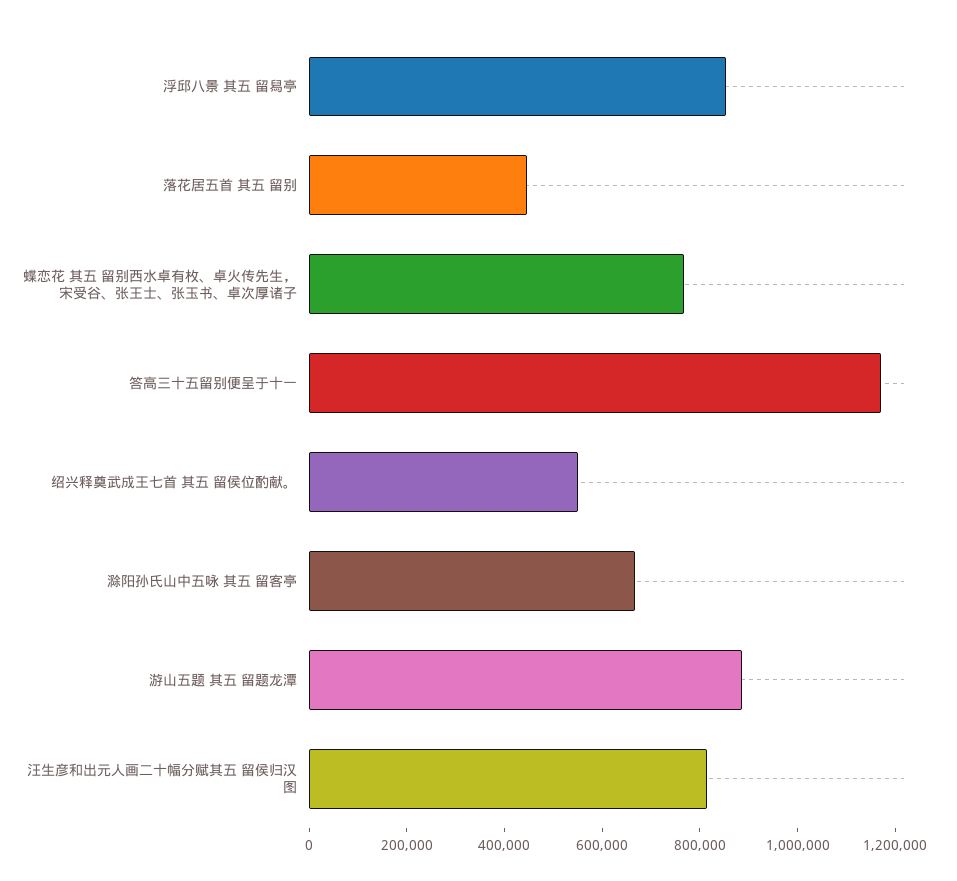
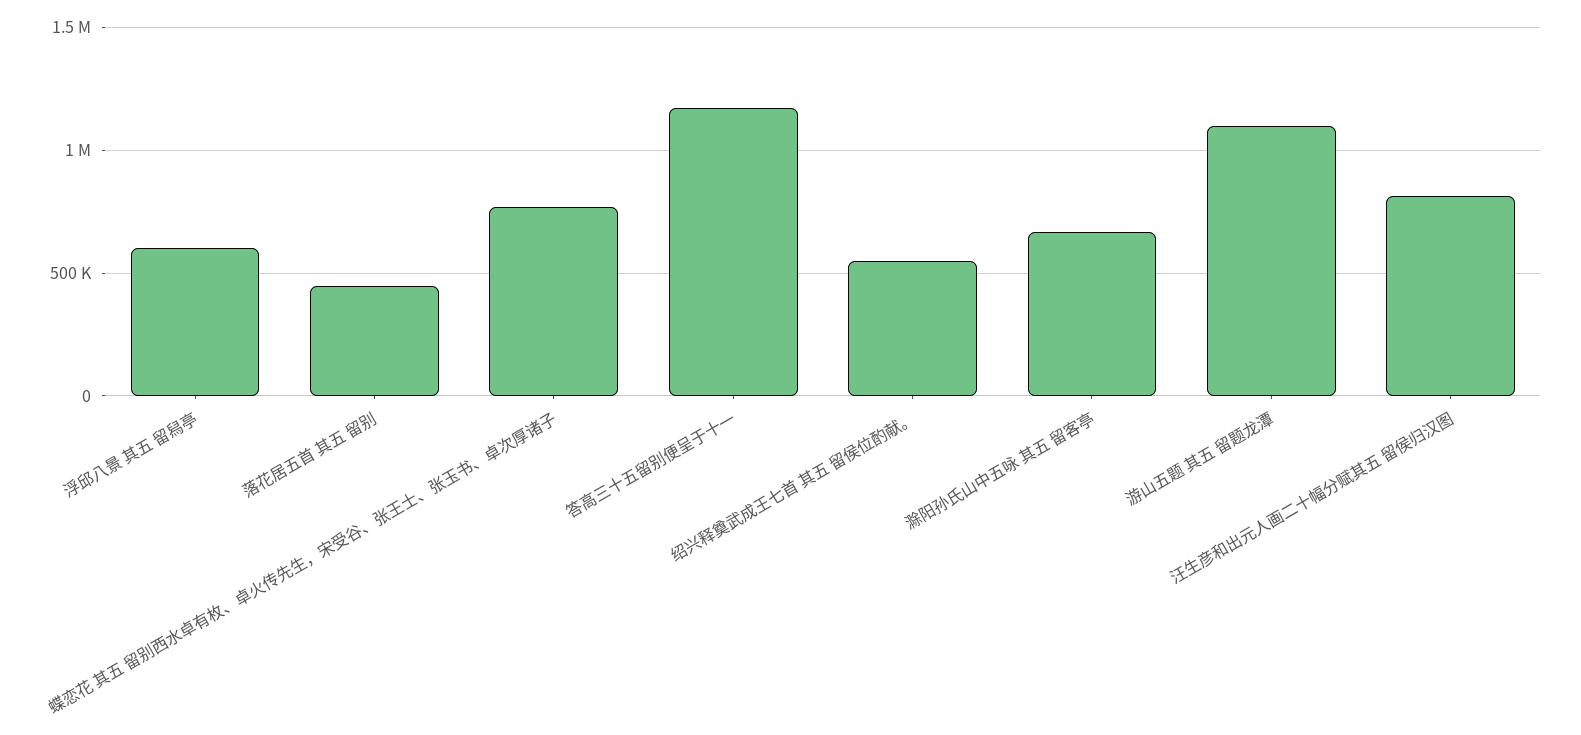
  {
-   "浮邱八景 其五 留舄亭": 850000,
+   "浮邱八景 其五 留舄亭": 600000,
    "落花居五首 其五 留别": 450000,
    "蝶恋花 其五 留别西水卓有枚、卓火传先生，宋受谷、张王士、张玉书、卓次厚诸子": 750000,
    "答高三十五留别便呈于十一": 1150000,
    "绍兴释奠武成王七首 其五 留侯位酌献。": 550000,
    "滁阳孙氏山中五咏 其五 留客亭": 650000,
-   "游山五题 其五 留题龙潭": 900000,
+   "游山五题 其五 留题龙潭": 1100000,
    "汪生彦和出元人画二十幅分赋其五 留侯归汉图": 800000
  }

